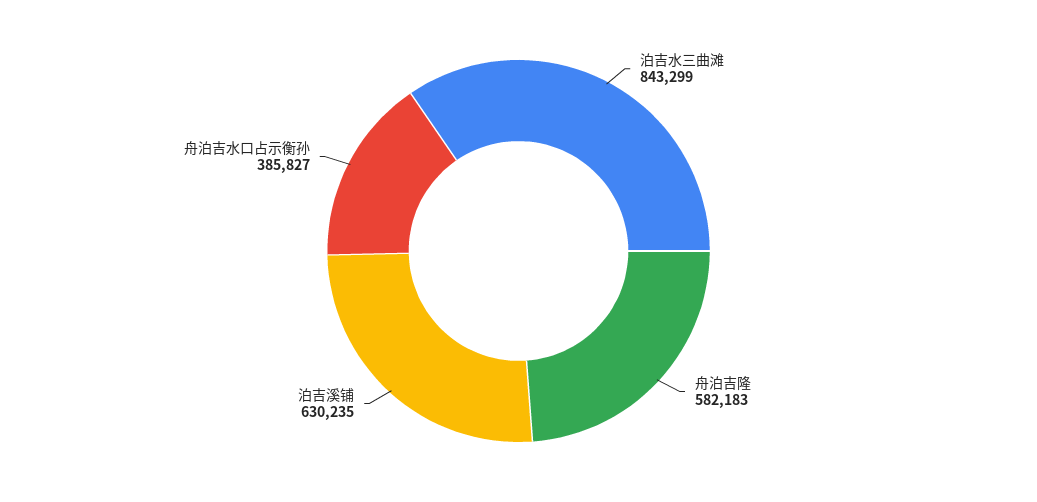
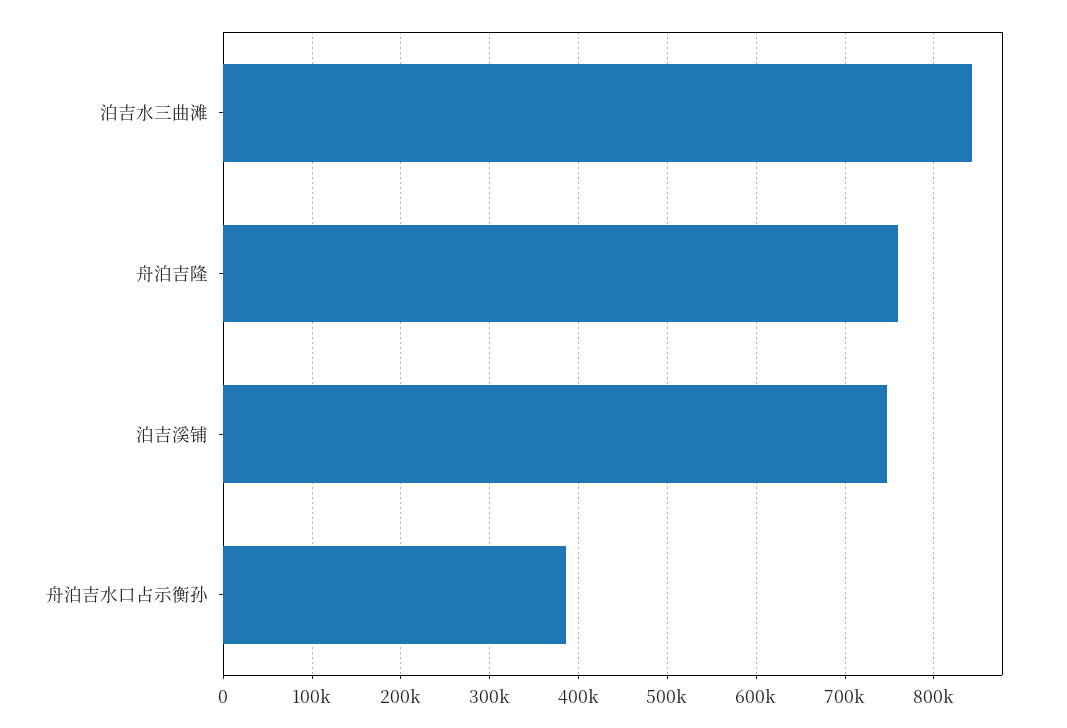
  {
    "泊吉水三曲滩": 843299,
-   "舟泊吉隆": 582183,
+   "舟泊吉隆": 760000,
-   "泊吉溪铺": 630235,
+   "泊吉溪铺": 750000,
    "舟泊吉水口占示衡孙": 385827
  }

